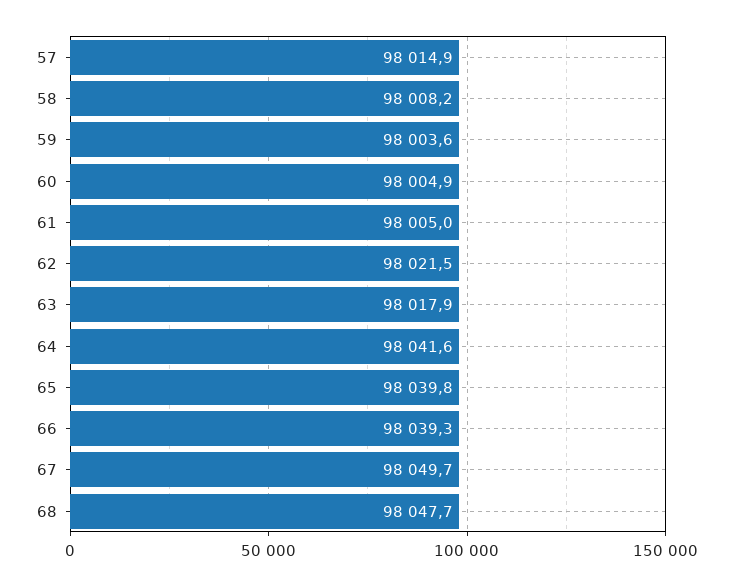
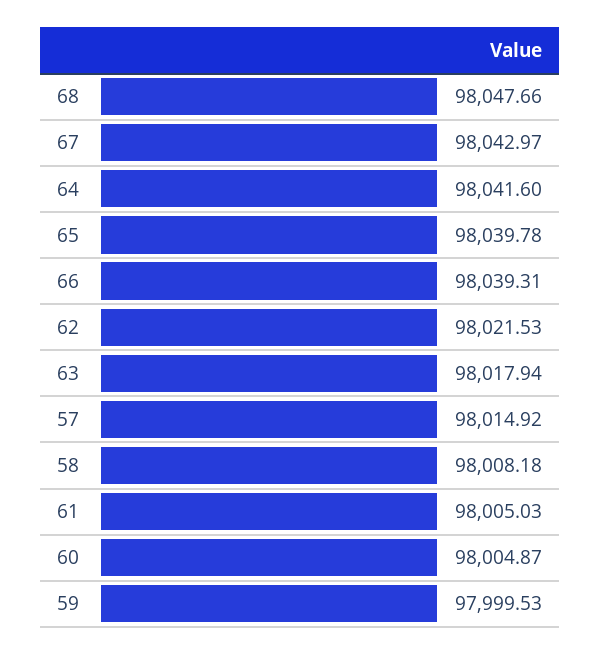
  {
    "57": 98014.92,
    "58": 98008.18,
-   "59": 98003.6,
+   "59": 97999.53,
    "60": 98004.87,
    "61": 98005.03,
    "62": 98021.53,
    "63": 98017.94,
    "64": 98041.6,
    "65": 98039.78,
    "66": 98039.31,
-   "67": 98049.7,
+   "67": 98042.97,
    "68": 98047.66
  }

